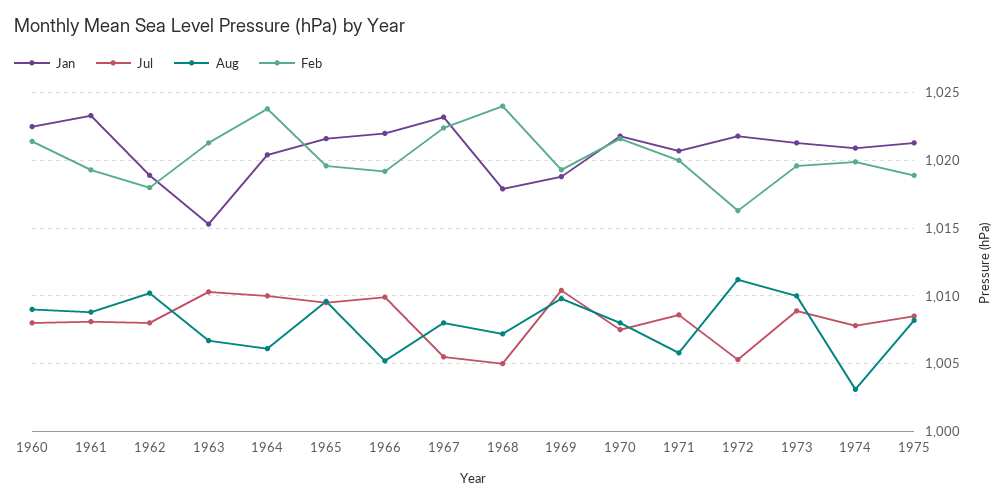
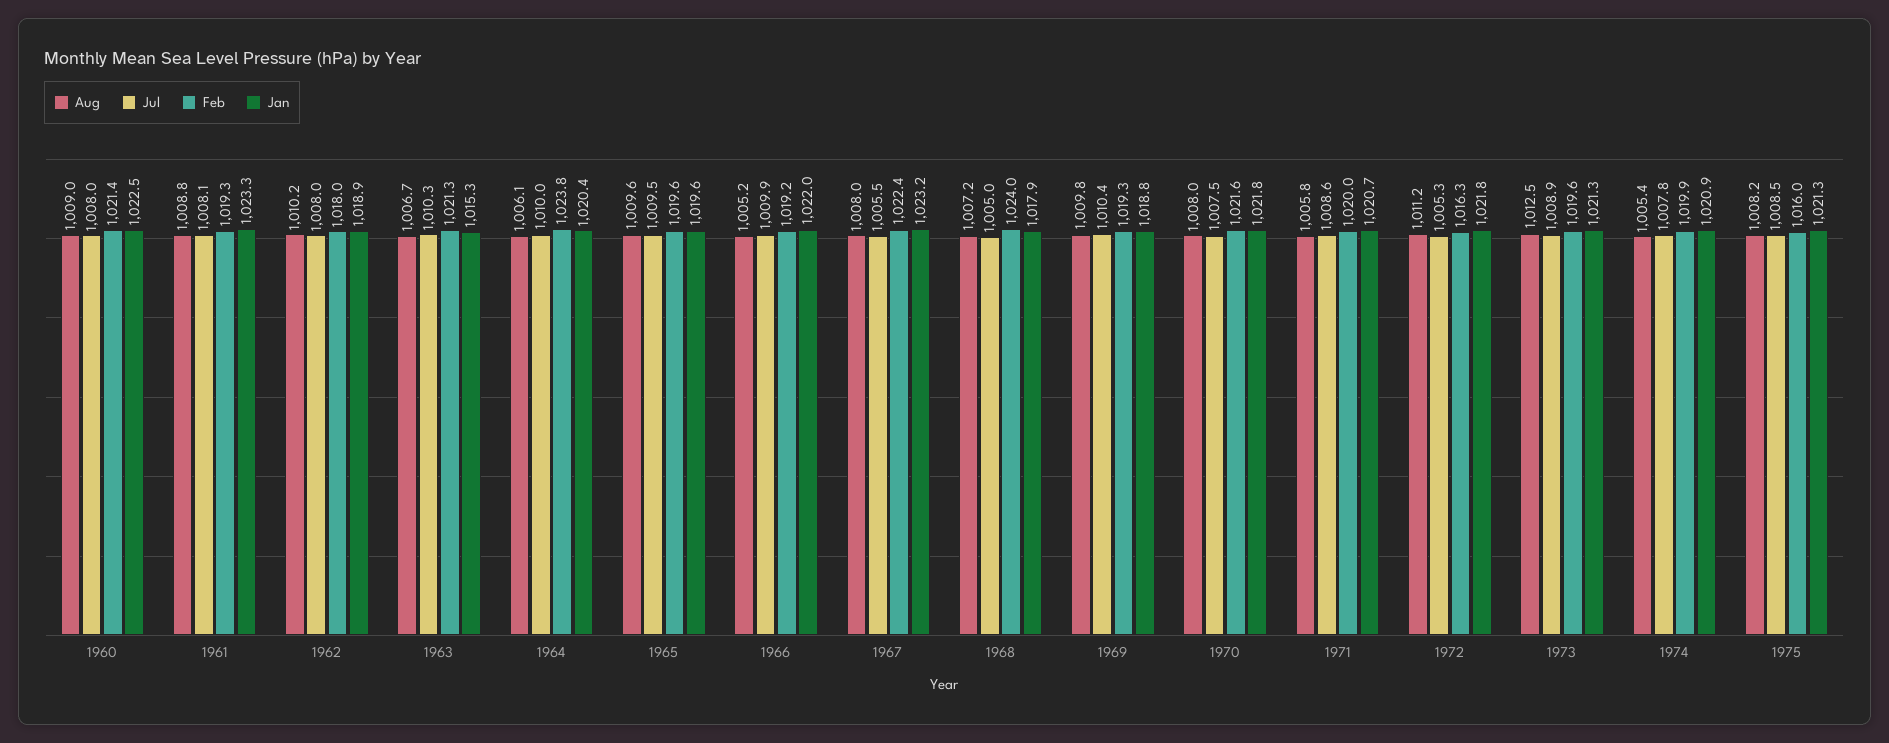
  {
    "Jan": {
      "1960": 1022.5,
      "1961": 1023.3,
      "1962": 1018.9,
      "1963": 1015.3,
      "1964": 1020.4,
-     "1965": 1021.5,
+     "1965": 1019.6,
      "1966": 1022,
      "1967": 1023.2,
      "1968": 1017.9,
      "1969": 1018.8,
      "1970": 1021.8,
      "1971": 1020.7,
      "1972": 1021.8,
      "1973": 1021.3,
      "1974": 1020.9,
      "1975": 1021.3
    },
    "Jul": {
      "1960": 1008,
      "1961": 1008.1,
      "1962": 1008,
      "1963": 1010.3,
      "1964": 1010,
      "1965": 1009.5,
      "1966": 1009.9,
      "1967": 1005.5,
      "1968": 1005,
      "1969": 1010.4,
      "1970": 1007.5,
      "1971": 1008.6,
      "1972": 1005.3,
      "1973": 1008.9,
      "1974": 1007.8,
      "1975": 1008.5
    },
    "Aug": {
      "1960": 1009,
      "1961": 1008.8,
      "1962": 1010.2,
      "1963": 1006.7,
      "1964": 1006.1,
      "1965": 1009.6,
      "1966": 1005.2,
      "1967": 1008,
      "1968": 1007.2,
      "1969": 1009.8,
      "1970": 1008,
      "1971": 1005.8,
      "1972": 1011.2,
-     "1973": 1010,
+     "1973": 1012.5,
-     "1974": 1003,
+     "1974": 1005.4,
      "1975": 1008.2
    },
    "Feb": {
      "1960": 1021.4,
      "1961": 1019.3,
      "1962": 1018,
      "1963": 1021.3,
      "1964": 1023.8,
      "1965": 1019.6,
      "1966": 1019.2,
      "1967": 1022.4,
      "1968": 1024,
      "1969": 1019.3,
      "1970": 1021.6,
      "1971": 1020,
      "1972": 1016.3,
      "1973": 1019.6,
      "1974": 1019.9,
-     "1975": 1019
+     "1975": 1016
    }
  }

